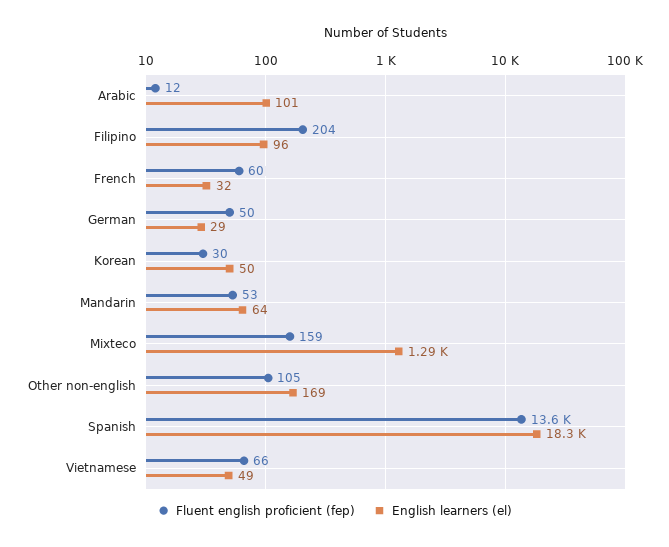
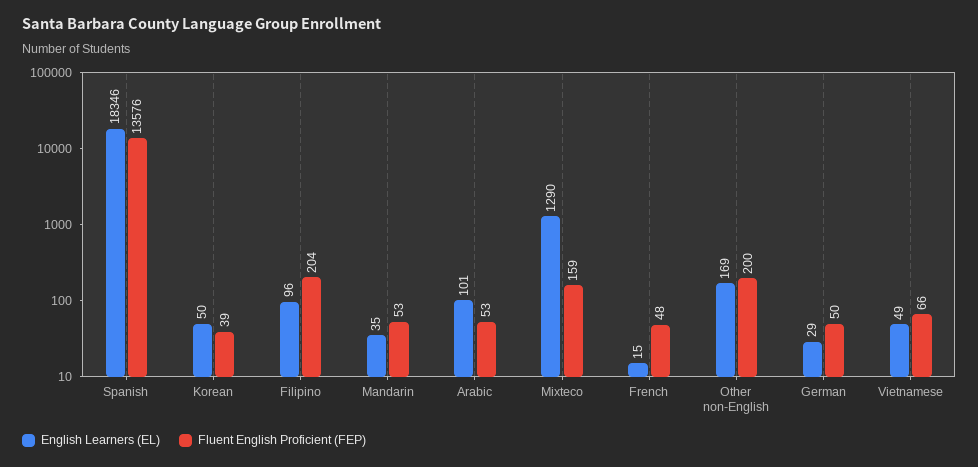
  {
    "Fluent english proficient (fep)": {
-     "Arabic": 12,
+     "Arabic": 53,
      "Filipino": 204,
-     "French": 60,
+     "French": 48,
      "German": 50,
-     "Korean": 30,
+     "Korean": 39,
      "Mandarin": 53,
      "Mixteco": 159,
-     "Other non-english": 105,
+     "Other non-english": 200,
      "Spanish": 13576,
      "Vietnamese": 66
    },
    "English learners (el)": {
      "Arabic": 101,
      "Filipino": 96,
-     "French": 32,
+     "French": 15,
      "German": 29,
      "Korean": 50,
-     "Mandarin": 64,
+     "Mandarin": 35,
      "Mixteco": 1290,
      "Other non-english": 169,
      "Spanish": 18346,
      "Vietnamese": 49
    }
  }

